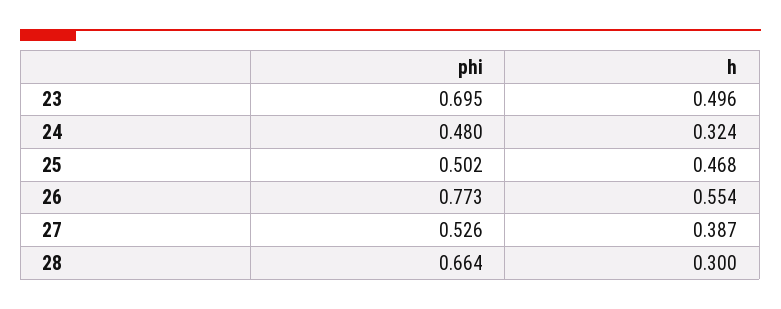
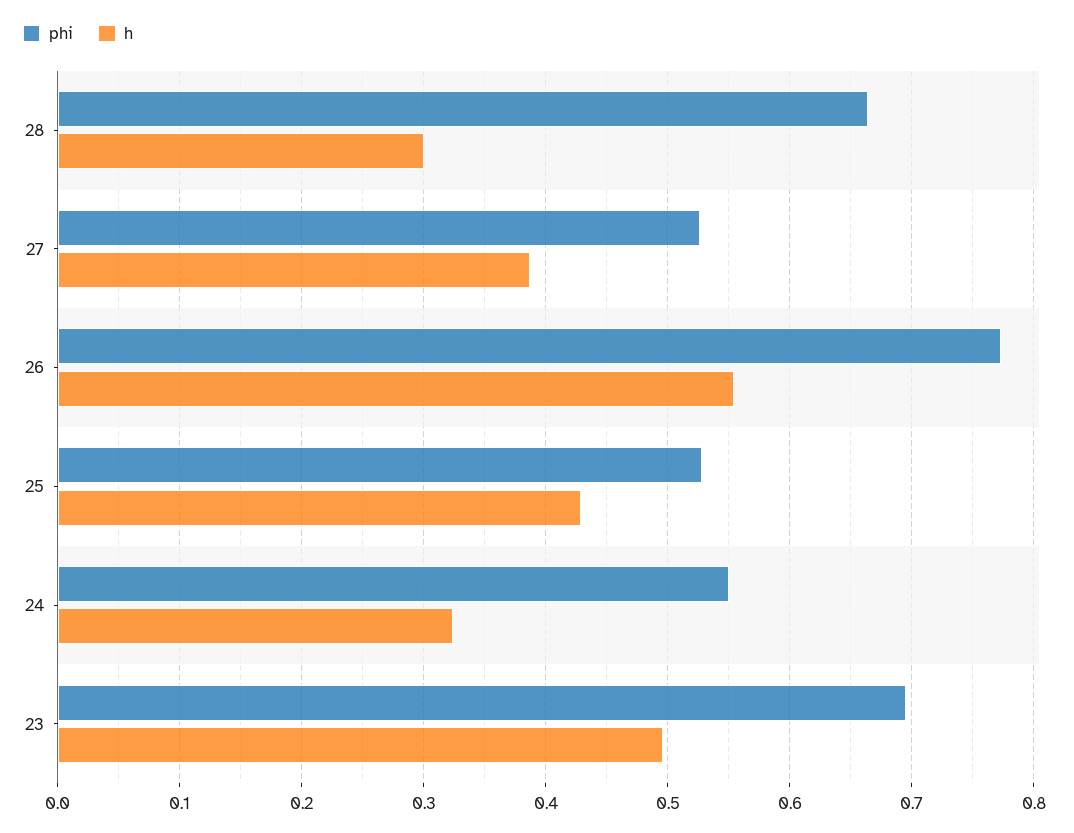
  {
    "phi": {
      "23": 0.695,
-     "24": 0.48,
+     "24": 0.55,
-     "25": 0.502,
+     "25": 0.53,
      "26": 0.773,
      "27": 0.526,
      "28": 0.664
    },
    "h": {
      "23": 0.496,
      "24": 0.324,
-     "25": 0.468,
+     "25": 0.43,
      "26": 0.554,
      "27": 0.387,
      "28": 0.3
    }
  }

